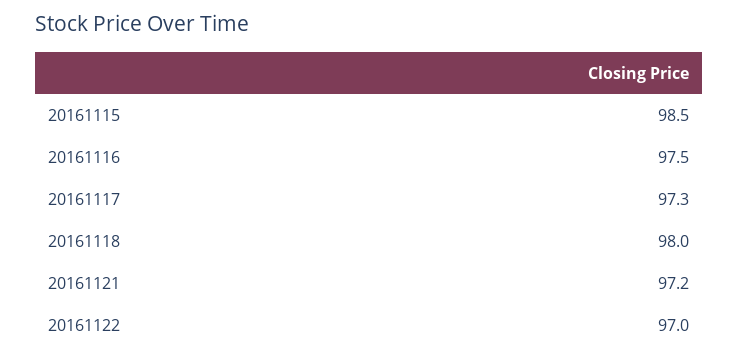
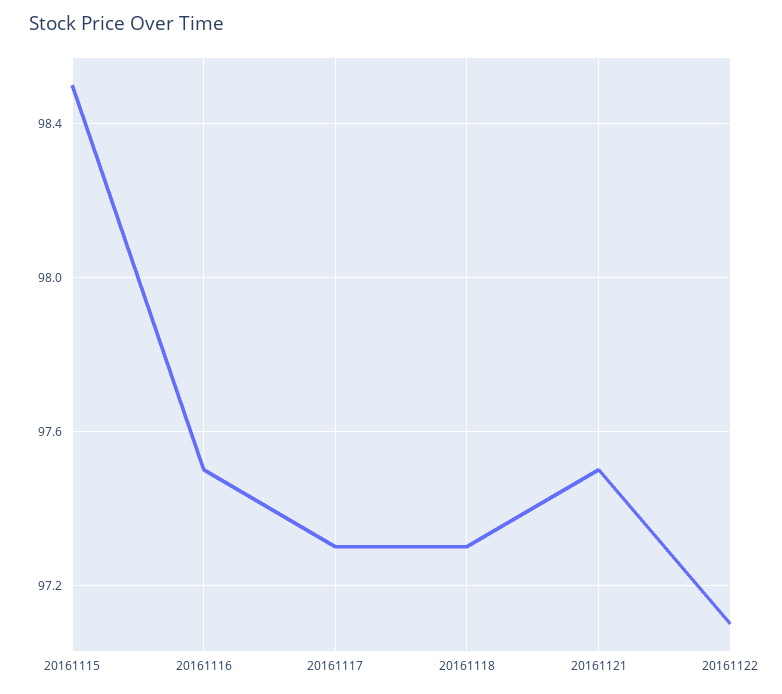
  {
    "20161115": 98.5,
    "20161116": 97.5,
    "20161117": 97.3,
-   "20161118": 98,
+   "20161118": 97.3,
-   "20161121": 97.2,
+   "20161121": 97.5,
-   "20161122": 97
+   "20161122": 97.1
  }

